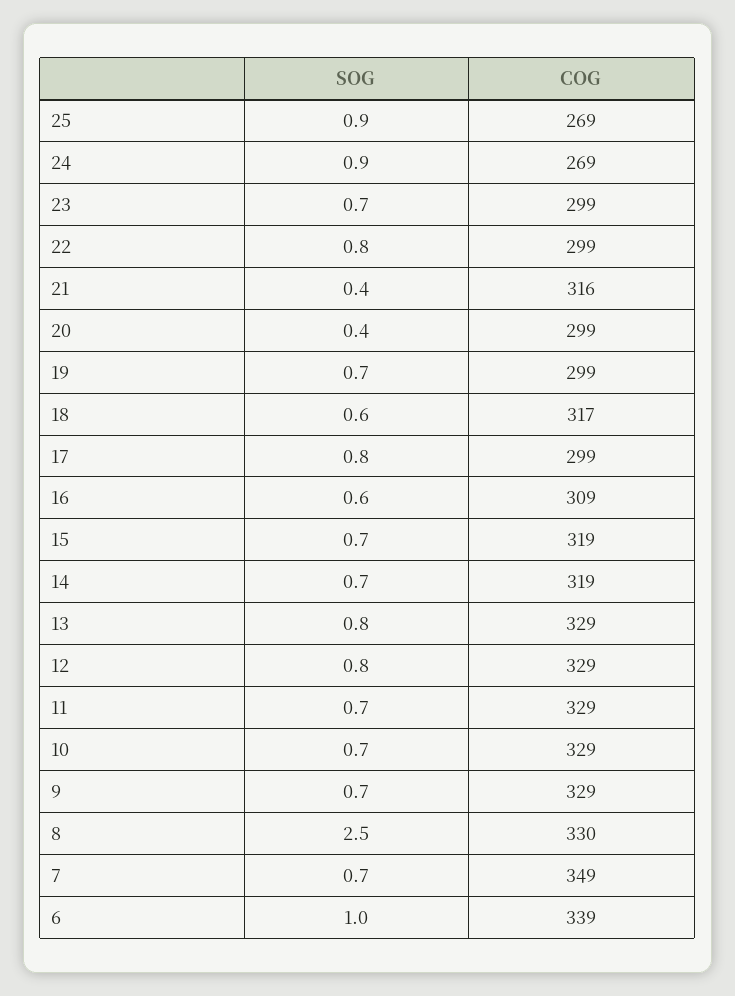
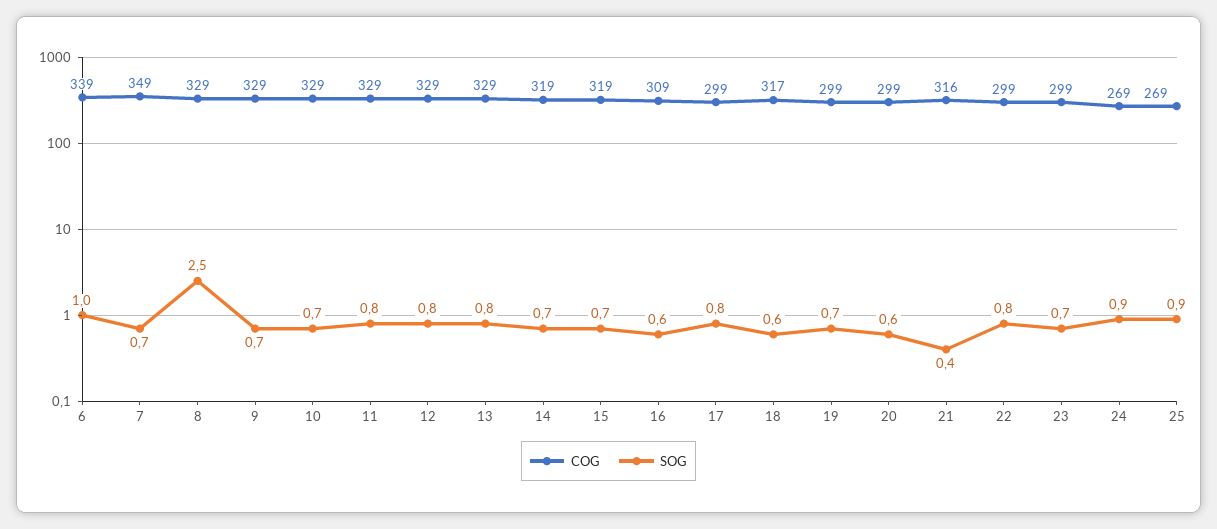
  {
    "SOG": {
      "25": 0.9,
      "24": 0.9,
      "23": 0.7,
      "22": 0.8,
      "21": 0.4,
-     "20": 0.4,
+     "20": 0.6,
      "19": 0.7,
      "18": 0.6,
      "17": 0.8,
      "16": 0.6,
      "15": 0.7,
      "14": 0.7,
      "13": 0.8,
      "12": 0.8,
-     "11": 0.7,
+     "11": 0.8,
      "10": 0.7,
      "9": 0.7,
      "8": 2.5,
      "7": 0.7,
      "6": 1
    },
    "COG": {
      "25": 269,
      "24": 269,
      "23": 299,
      "22": 299,
      "21": 316,
      "20": 299,
      "19": 299,
      "18": 317,
      "17": 299,
      "16": 309,
      "15": 319,
      "14": 319,
      "13": 329,
      "12": 329,
      "11": 329,
      "10": 329,
      "9": 329,
-     "8": 330,
+     "8": 329,
      "7": 349,
      "6": 339
    }
  }

